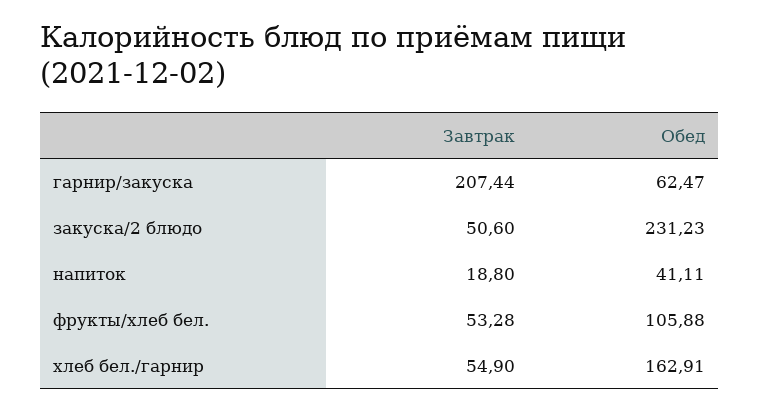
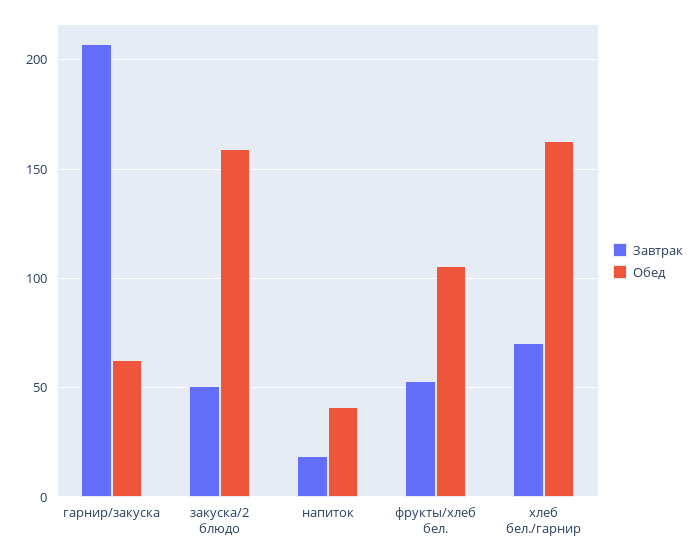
  {
    "Завтрак": {
      "гарнир/закуска": 207.44,
      "закуска/2 блюдо": 50.6,
      "напиток": 18.8,
      "фрукты/хлеб бел.": 53.28,
-     "хлеб бел./гарнир": 54.9
+     "хлеб бел./гарнир": 70
    },
    "Обед": {
      "гарнир/закуска": 62.47,
-     "закуска/2 блюдо": 231.23,
+     "закуска/2 блюдо": 160,
      "напиток": 41.11,
      "фрукты/хлеб бел.": 105.88,
      "хлеб бел./гарнир": 162.91
    }
  }

